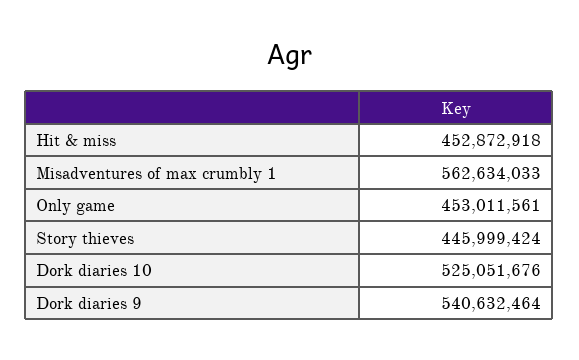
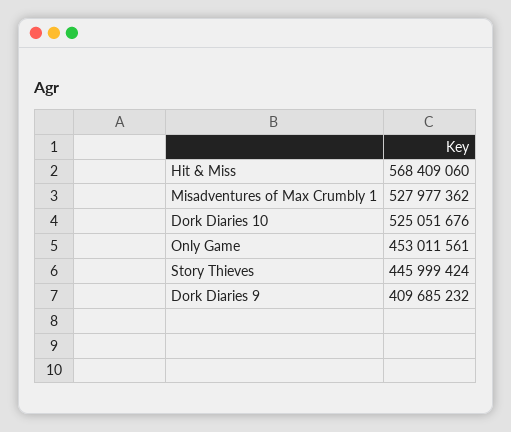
  {
-   "Hit & miss": 452872918,
+   "Hit & miss": 568409060,
-   "Misadventures of max crumbly 1": 562634033,
+   "Misadventures of max crumbly 1": 527977362,
    "Only game": 453011561,
    "Story thieves": 445999424,
    "Dork diaries 10": 525051676,
-   "Dork diaries 9": 540632464
+   "Dork diaries 9": 409685232
  }

